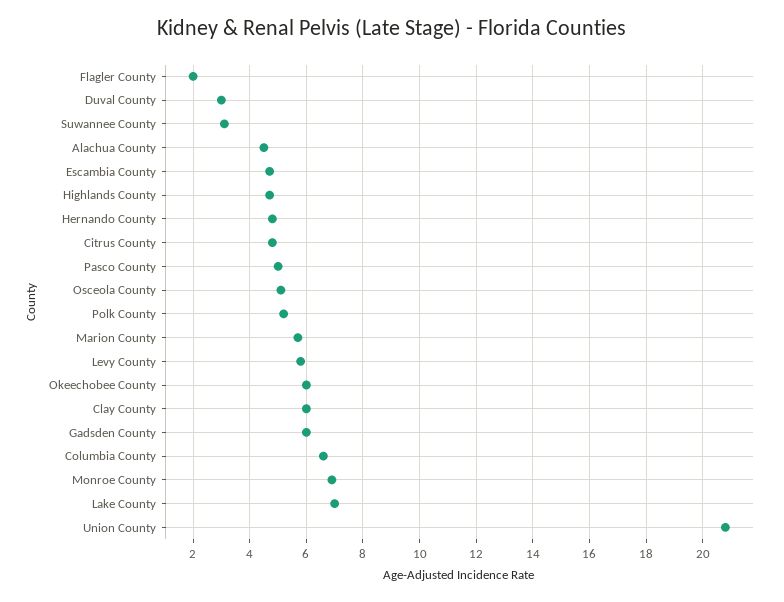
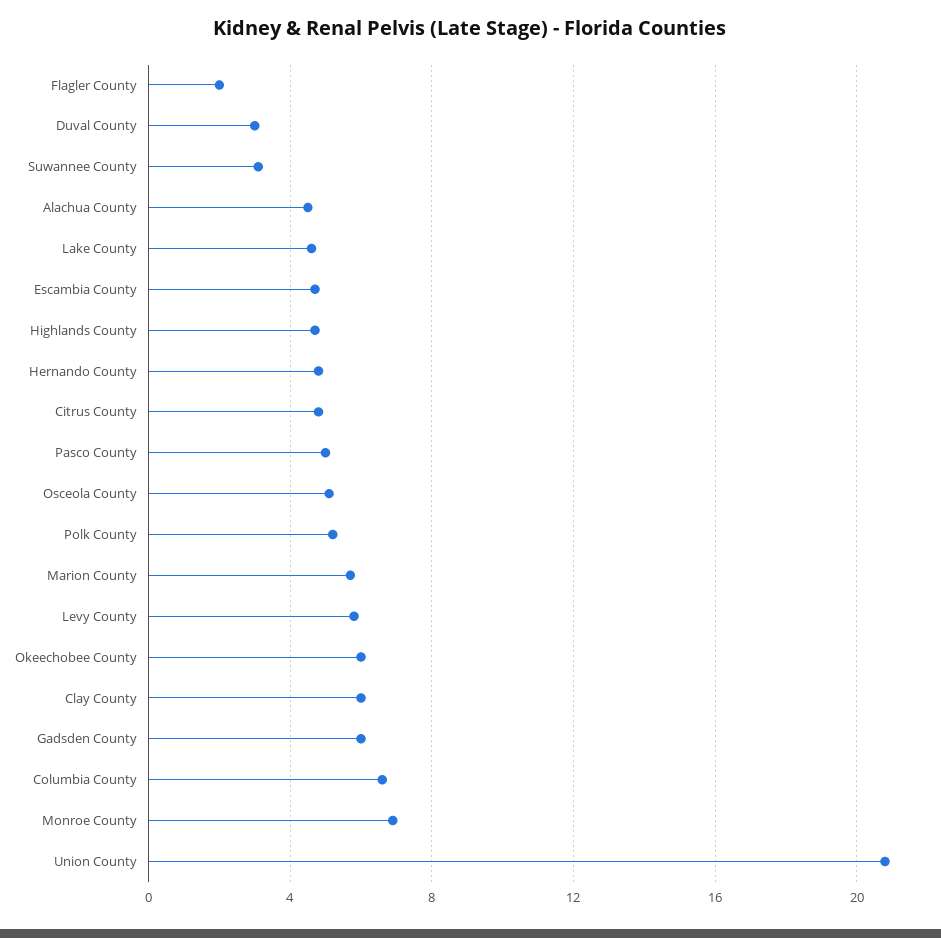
  {
    "Flagler County": 2,
    "Duval County": 3,
    "Suwannee County": 3,
    "Alachua County": 4.5,
    "Escambia County": 4.5,
    "Highlands County": 4.5,
    "Hernando County": 5,
    "Citrus County": 5,
    "Pasco County": 5,
    "Osceola County": 5,
    "Polk County": 5,
    "Marion County": 5.5,
    "Levy County": 6,
    "Okeechobee County": 6,
    "Clay County": 6,
    "Gadsden County": 6,
    "Columbia County": 6.5,
    "Monroe County": 7,
-   "Lake County": 7,
+   "Lake County": 4.5,
    "Union County": 21
  }

